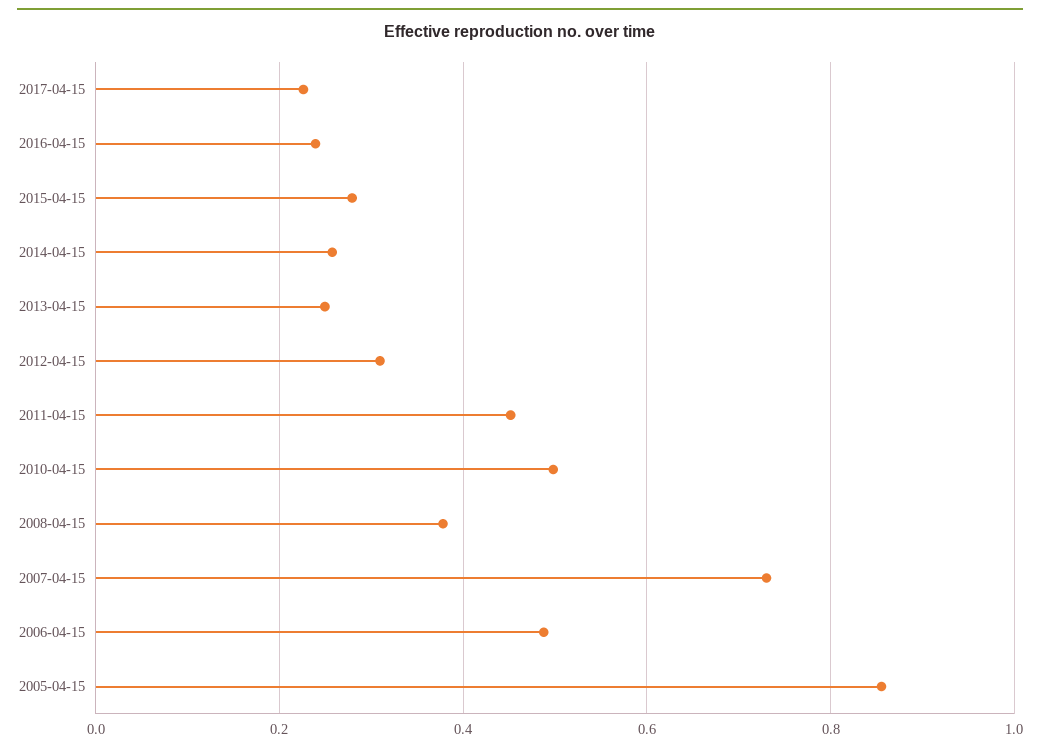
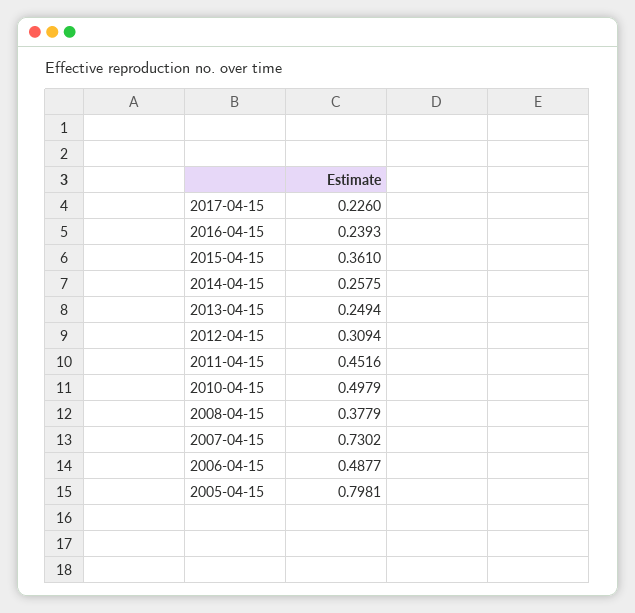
  {
    "2017-04-15": 0.226,
    "2016-04-15": 0.2393,
-   "2015-04-15": 0.28,
+   "2015-04-15": 0.361,
    "2014-04-15": 0.2575,
    "2013-04-15": 0.2494,
    "2012-04-15": 0.3094,
    "2011-04-15": 0.4516,
    "2010-04-15": 0.4979,
    "2008-04-15": 0.3779,
    "2007-04-15": 0.7302,
    "2006-04-15": 0.4877,
-   "2005-04-15": 0.86
+   "2005-04-15": 0.7981
  }

